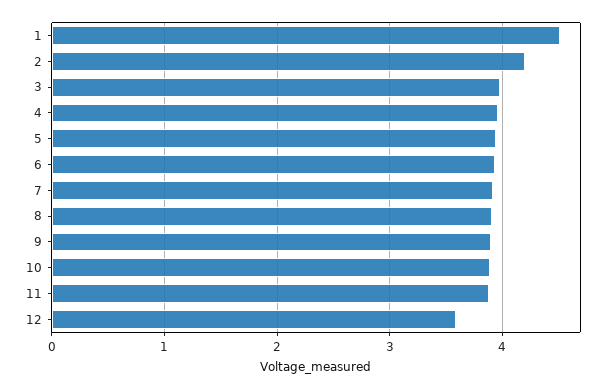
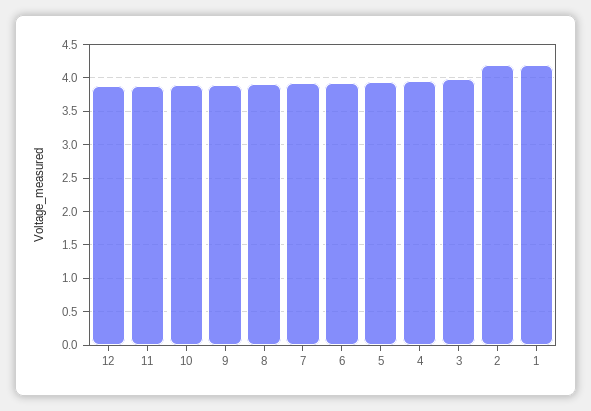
  {
-   "1": 4.5,
+   "1": 4.2,
    "2": 4.2,
    "3": 4,
    "4": 4,
    "5": 3.9,
    "6": 3.9,
    "7": 3.9,
    "8": 3.9,
    "9": 3.9,
    "10": 3.9,
    "11": 3.9,
-   "12": 3.6
+   "12": 3.9
  }

